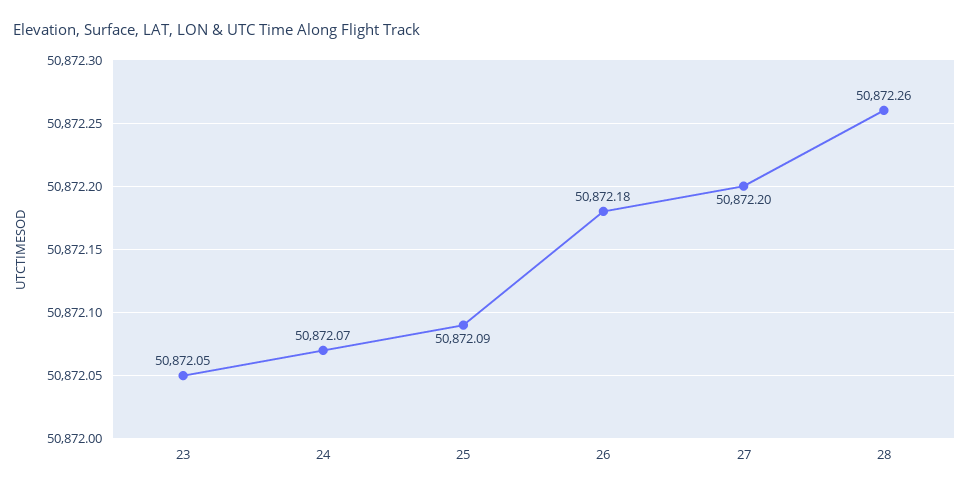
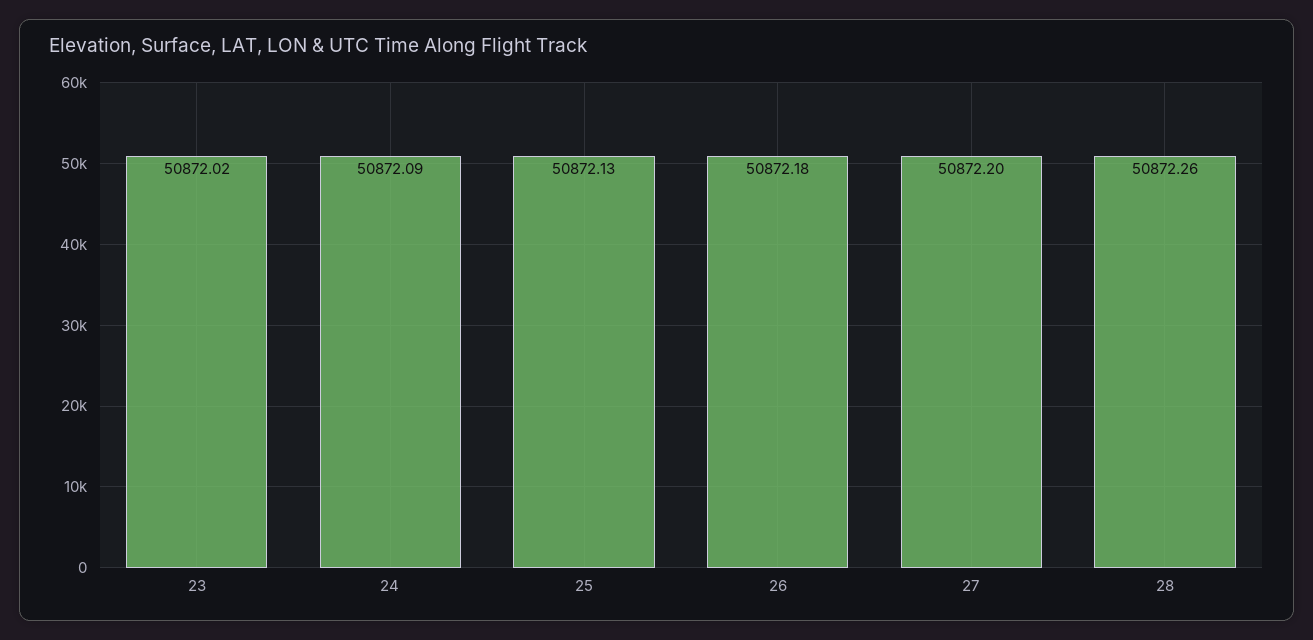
  {
-   "23": 50872.05,
+   "23": 50872.02,
-   "24": 50872.07,
+   "24": 50872.09,
-   "25": 50872.09,
+   "25": 50872.13,
    "26": 50872.18,
    "27": 50872.2,
    "28": 50872.26
  }

